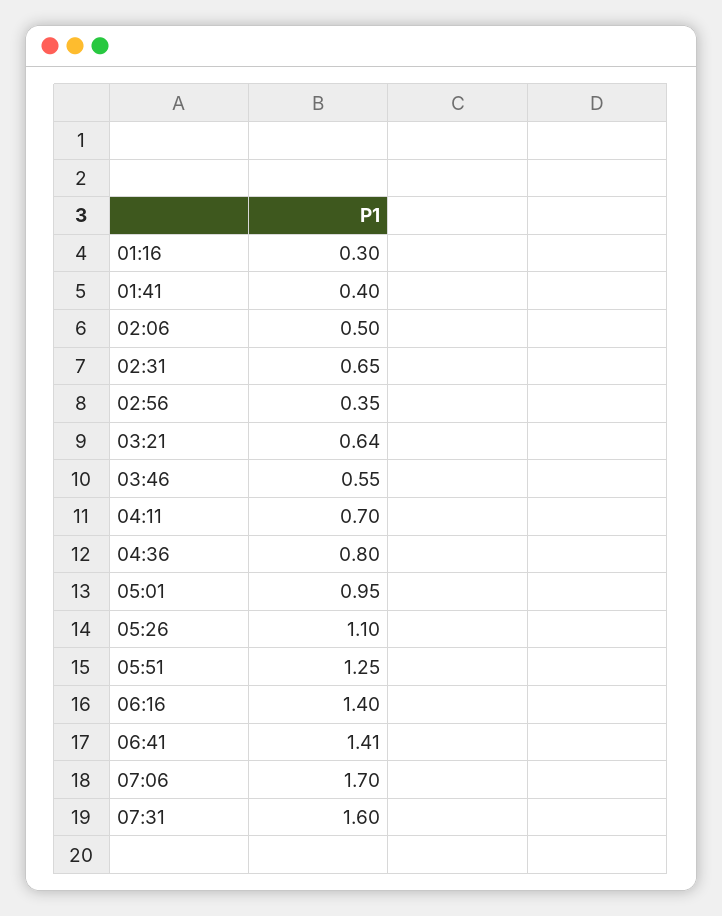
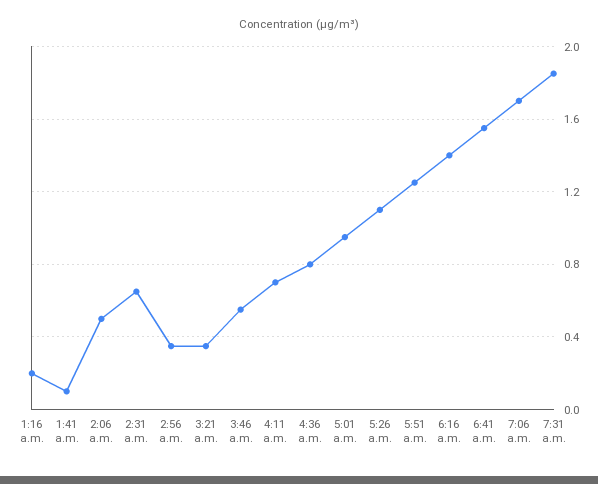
  {
-   "01:16": 0.3,
+   "01:16": 0.2,
-   "01:41": 0.4,
+   "01:41": 0.1,
    "02:06": 0.5,
    "02:31": 0.65,
    "02:56": 0.35,
-   "03:21": 0.64,
+   "03:21": 0.35,
    "03:46": 0.55,
    "04:11": 0.7,
    "04:36": 0.8,
    "05:01": 0.95,
    "05:26": 1.1,
    "05:51": 1.25,
    "06:16": 1.4,
-   "06:41": 1.41,
+   "06:41": 1.55,
    "07:06": 1.7,
-   "07:31": 1.6
+   "07:31": 1.85
  }

